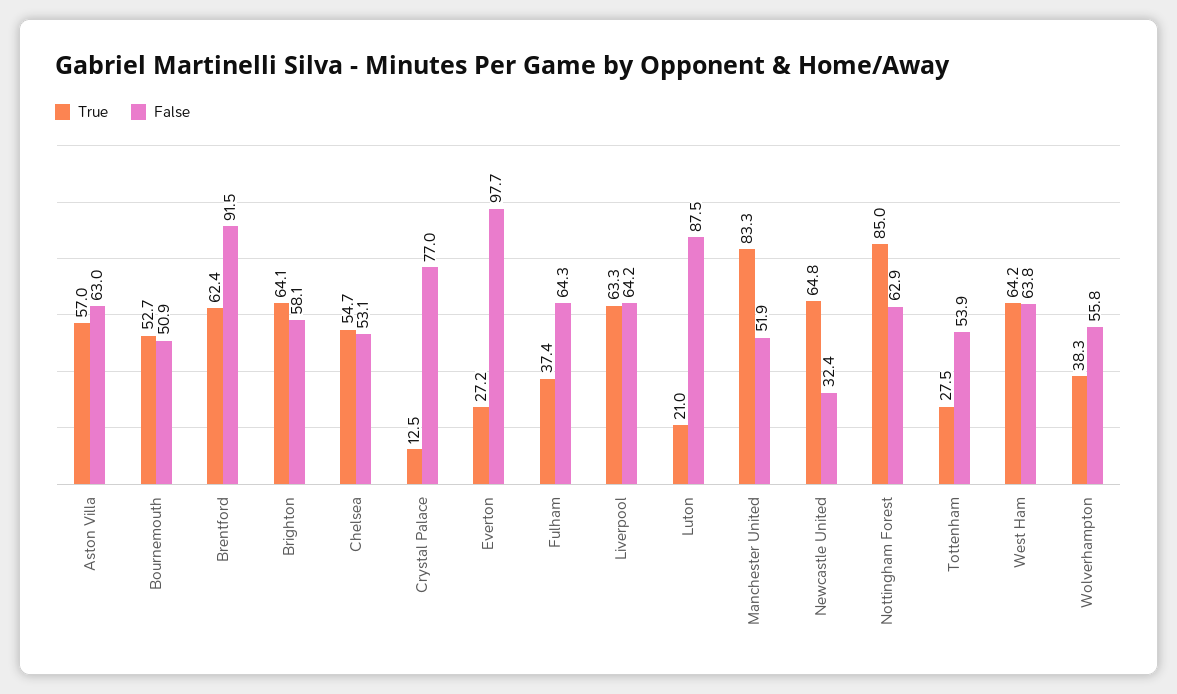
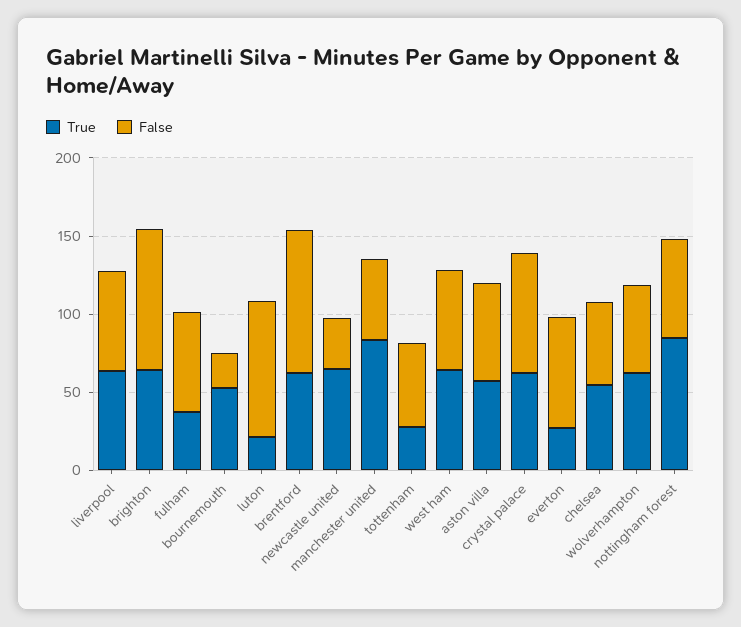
  {
    "True": {
      "Aston Villa": 57,
      "Bournemouth": 52.7,
      "Brentford": 62.4,
      "Brighton": 64.1,
      "Chelsea": 54.7,
-     "Crystal Palace": 12.5,
+     "Crystal Palace": 60,
      "Everton": 27.2,
      "Fulham": 37.4,
      "Liverpool": 63.3,
      "Luton": 21,
      "Manchester United": 83.3,
      "Newcastle United": 64.8,
      "Nottingham Forest": 85,
      "Tottenham": 27.5,
      "West Ham": 64.2,
-     "Wolverhampton": 38.3
+     "Wolverhampton": 60
    },
    "False": {
      "Aston Villa": 63,
-     "Bournemouth": 50.9,
+     "Bournemouth": 20,
      "Brentford": 91.5,
-     "Brighton": 58.1,
+     "Brighton": 90,
      "Chelsea": 53.1,
      "Crystal Palace": 77,
-     "Everton": 97.7,
+     "Everton": 70,
      "Fulham": 64.3,
      "Liverpool": 64.2,
      "Luton": 87.5,
      "Manchester United": 51.9,
      "Newcastle United": 32.4,
      "Nottingham Forest": 62.9,
      "Tottenham": 53.9,
      "West Ham": 63.8,
      "Wolverhampton": 55.8
    }
  }

